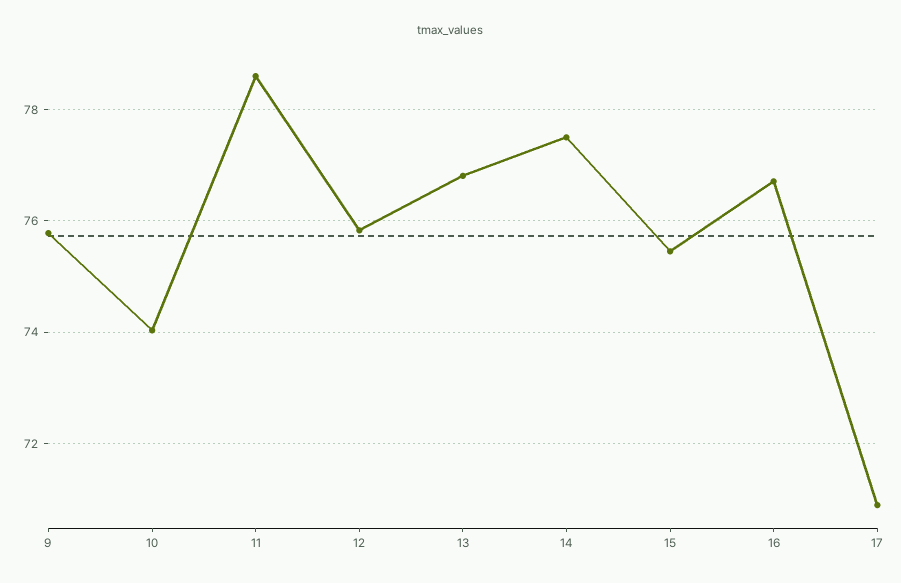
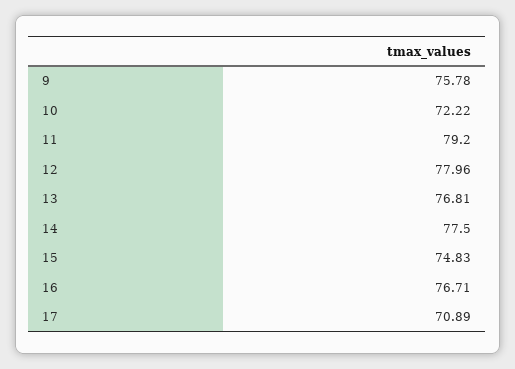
  {
    "9": 75.78,
-   "10": 74,
+   "10": 72.22,
-   "11": 78.6,
+   "11": 79.2,
-   "12": 75.8,
+   "12": 77.96,
    "13": 76.81,
    "14": 77.5,
-   "15": 75.4,
+   "15": 74.83,
    "16": 76.71,
    "17": 70.89
  }

